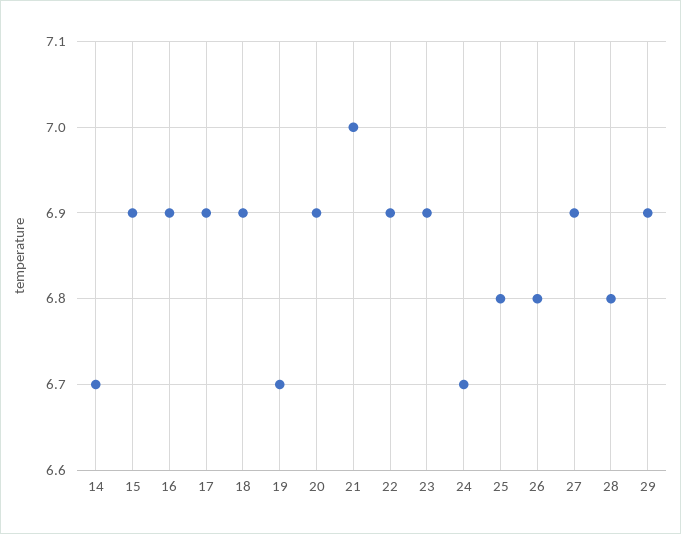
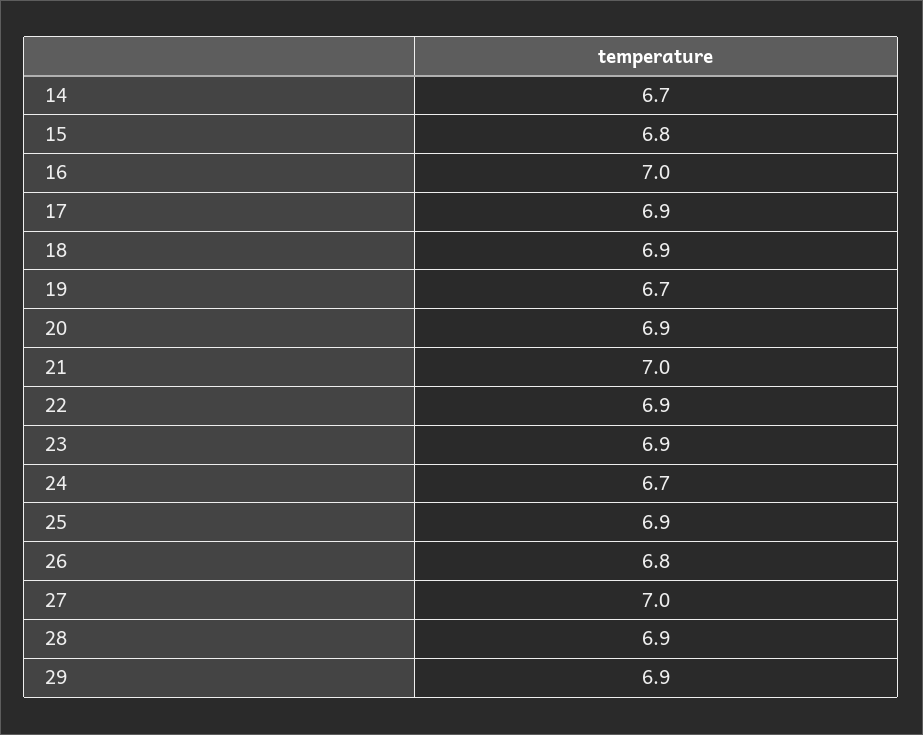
  {
    "14": 6.7,
-   "15": 6.9,
+   "15": 6.8,
-   "16": 6.9,
+   "16": 7,
    "17": 6.9,
    "18": 6.9,
    "19": 6.7,
    "20": 6.9,
    "21": 7,
    "22": 6.9,
    "23": 6.9,
    "24": 6.7,
-   "25": 6.8,
+   "25": 6.9,
    "26": 6.8,
-   "27": 6.9,
+   "27": 7,
-   "28": 6.8,
+   "28": 6.9,
    "29": 6.9
  }

